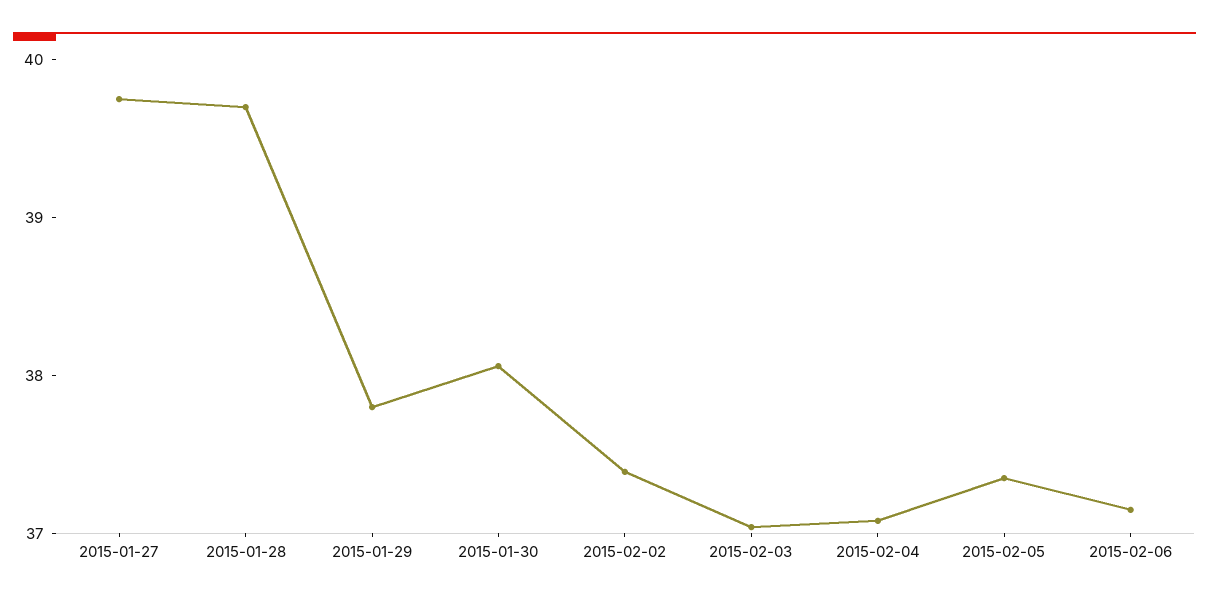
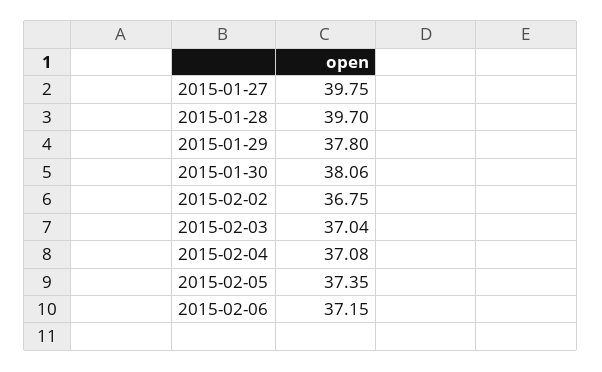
  {
    "2015-01-27": 39.75,
    "2015-01-28": 39.7,
    "2015-01-29": 37.8,
    "2015-01-30": 38.06,
-   "2015-02-02": 37.4,
+   "2015-02-02": 36.75,
    "2015-02-03": 37.04,
    "2015-02-04": 37.08,
    "2015-02-05": 37.35,
    "2015-02-06": 37.15
  }

